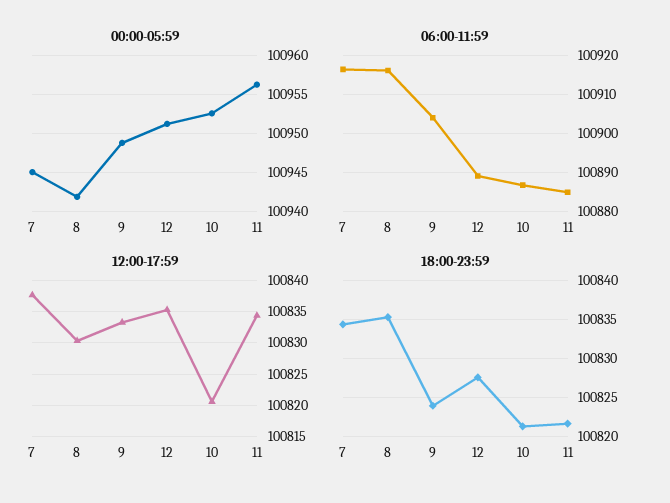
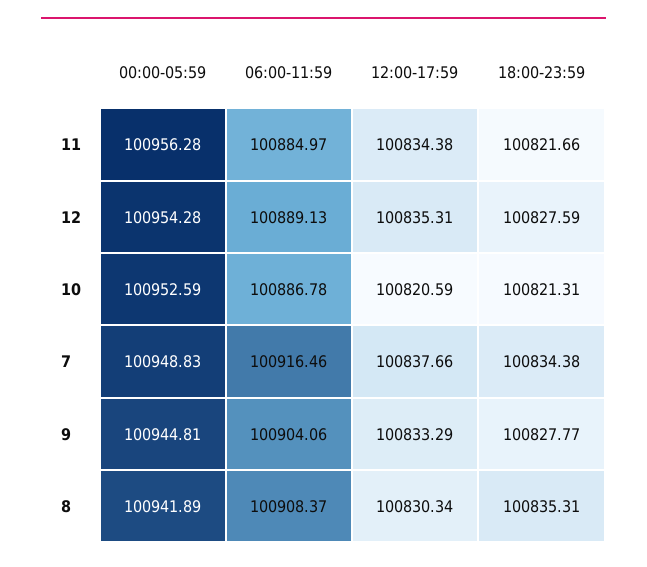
  {
    "00:00-05:59": {
-     "7": 100945,
+     "7": 100948.83,
      "8": 100941.89,
-     "9": 100949,
+     "9": 100944.81,
-     "12": 100951,
+     "12": 100954.28,
      "10": 100952.59,
      "11": 100956.28
    },
    "06:00-11:59": {
      "7": 100916.46,
-     "8": 100916,
+     "8": 100908.37,
      "9": 100904.06,
      "12": 100889.13,
      "10": 100886.78,
      "11": 100884.97
    },
    "12:00-17:59": {
      "7": 100837.66,
      "8": 100830.34,
      "9": 100833.29,
      "12": 100835.31,
      "10": 100820.59,
      "11": 100834.38
    },
    "18:00-23:59": {
      "7": 100834.38,
      "8": 100835.31,
-     "9": 100824,
+     "9": 100827.77,
      "12": 100827.59,
      "10": 100821.31,
      "11": 100821.66
    }
  }

